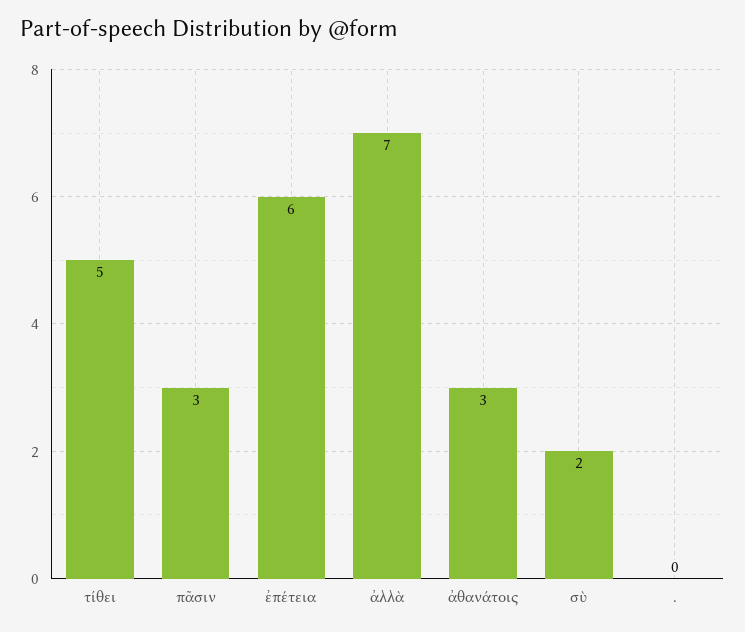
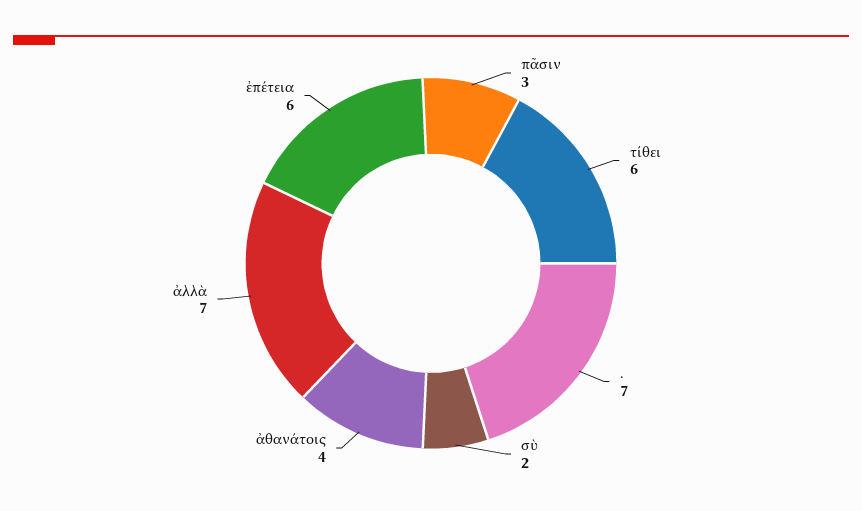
  {
-   "τίθει": 5,
+   "τίθει": 6,
    "πᾶσιν": 3,
    "ἐπέτεια": 6,
    "ἀλλὰ": 7,
-   "ἀθανάτοις": 3,
+   "ἀθανάτοις": 4,
    "σὺ": 2,
-   ".": 0
+   ".": 7
  }

